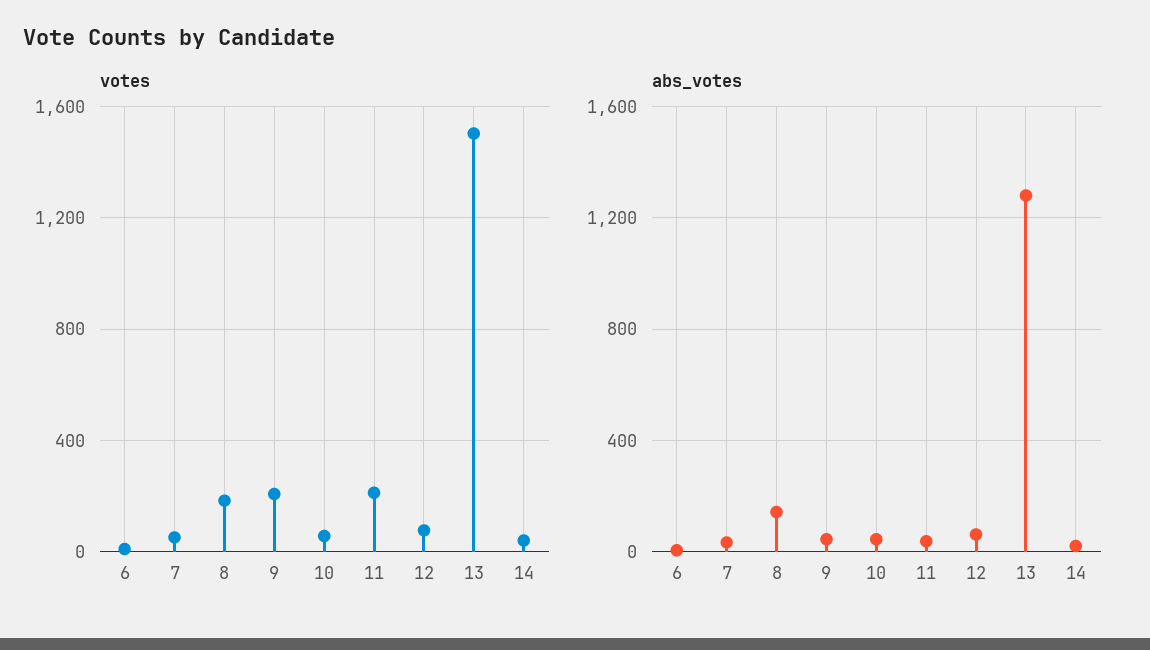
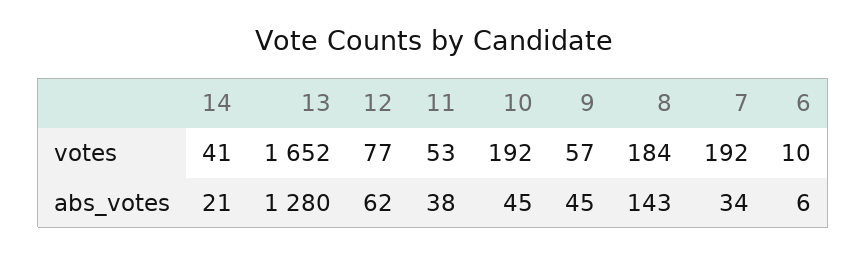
  {
    "votes": {
      "6": 10,
-     "7": 50,
+     "7": 192,
      "8": 184,
-     "9": 200,
+     "9": 57,
-     "10": 50,
+     "10": 192,
-     "11": 200,
+     "11": 53,
      "12": 77,
-     "13": 1500,
+     "13": 1652,
      "14": 41
    },
    "abs_votes": {
      "6": 6,
      "7": 34,
      "8": 143,
      "9": 45,
      "10": 45,
      "11": 38,
      "12": 62,
      "13": 1280,
      "14": 21
    }
  }

